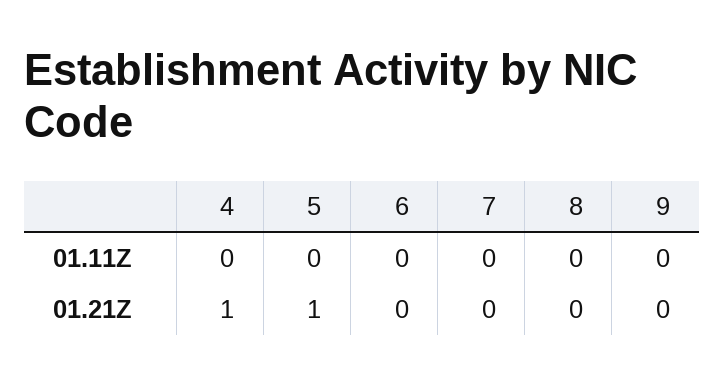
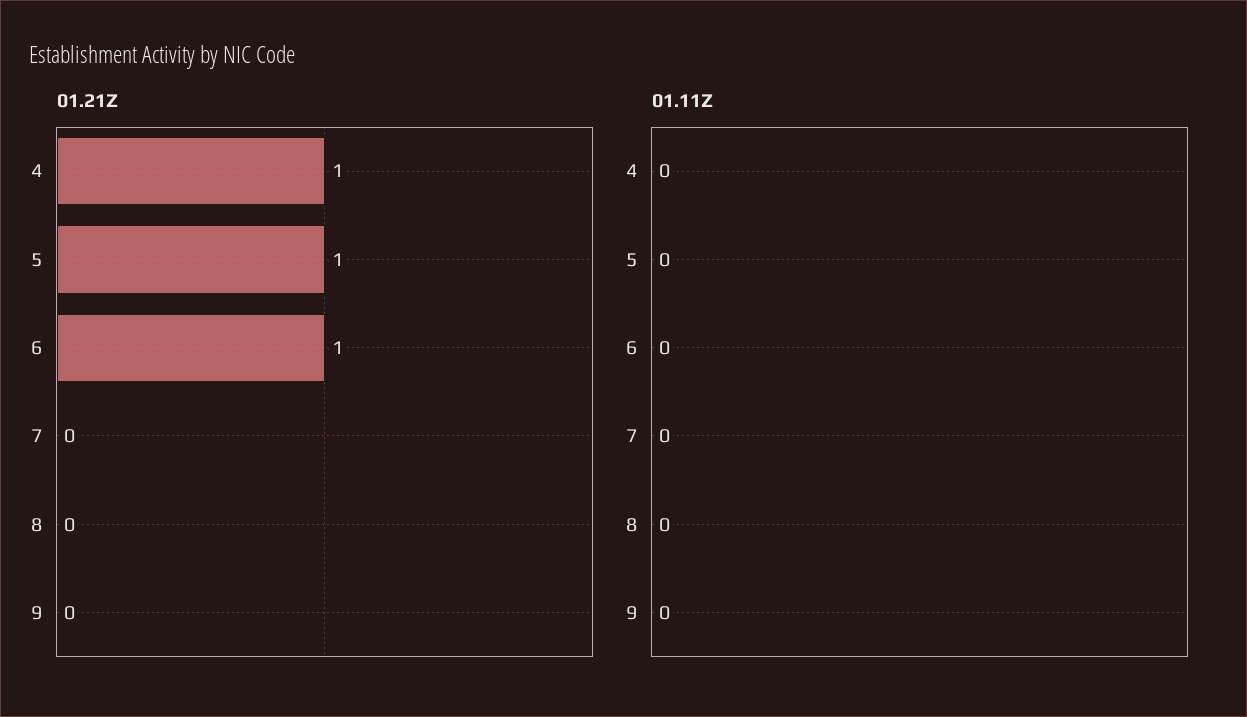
  {
    "01.11Z": {
      "4": 0,
      "5": 0,
      "6": 0,
      "7": 0,
      "8": 0,
      "9": 0
    },
    "01.21Z": {
      "4": 1,
      "5": 1,
-     "6": 0,
+     "6": 1,
      "7": 0,
      "8": 0,
      "9": 0
    }
  }

